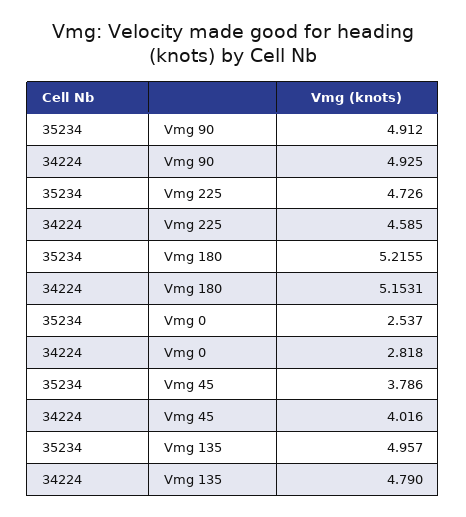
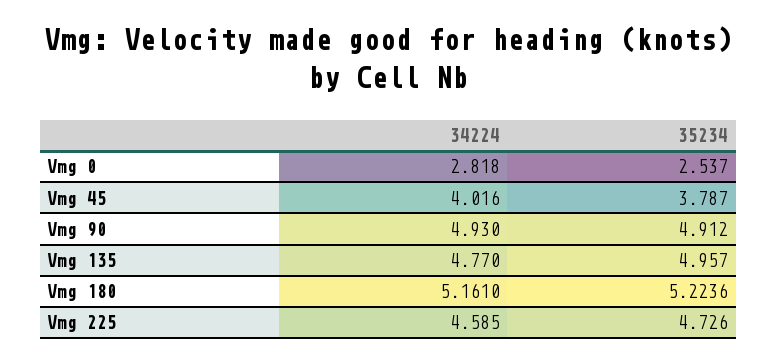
  {
    "35234": {
      "Vmg 90": 4.912,
      "Vmg 225": 4.726,
-     "Vmg 180": 5.2155,
+     "Vmg 180": 5.2236,
      "Vmg 0": 2.537,
-     "Vmg 45": 3.786,
+     "Vmg 45": 3.787,
      "Vmg 135": 4.957
    },
    "34224": {
-     "Vmg 90": 4.925,
+     "Vmg 90": 4.93,
      "Vmg 225": 4.585,
-     "Vmg 180": 5.1531,
+     "Vmg 180": 5.161,
      "Vmg 0": 2.818,
      "Vmg 45": 4.016,
-     "Vmg 135": 4.79
+     "Vmg 135": 4.77
    }
  }

